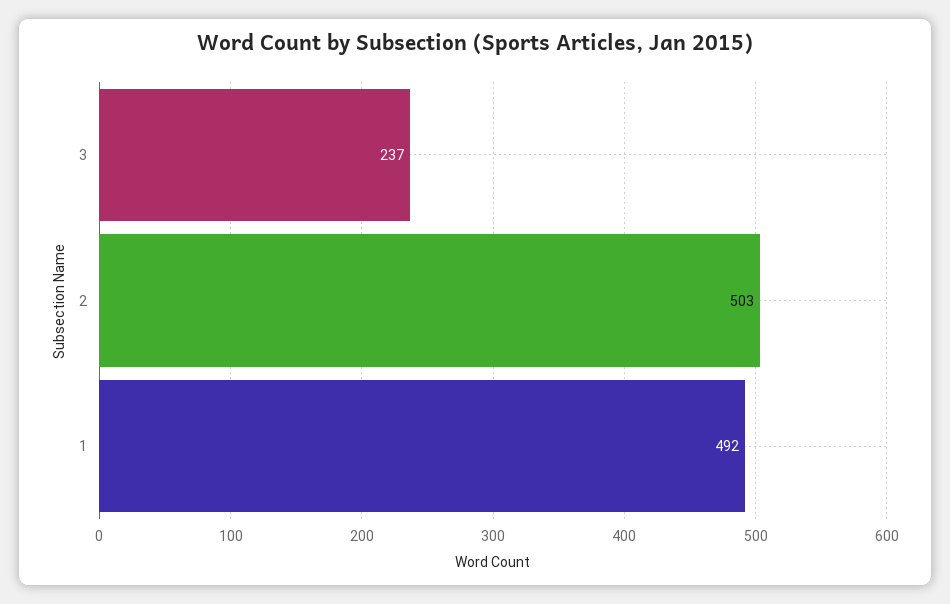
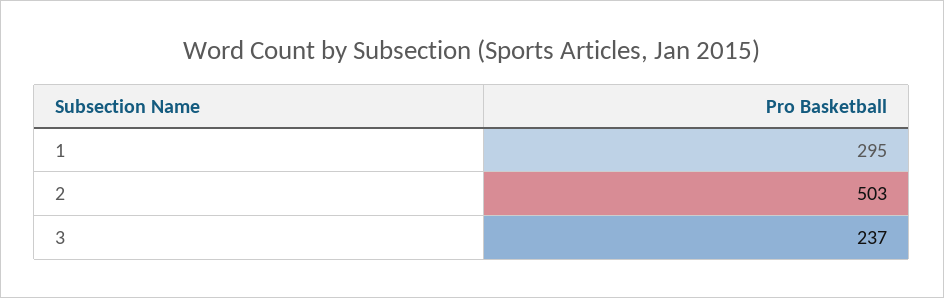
  {
    "3": 237,
    "2": 503,
-   "1": 492
+   "1": 295
  }

